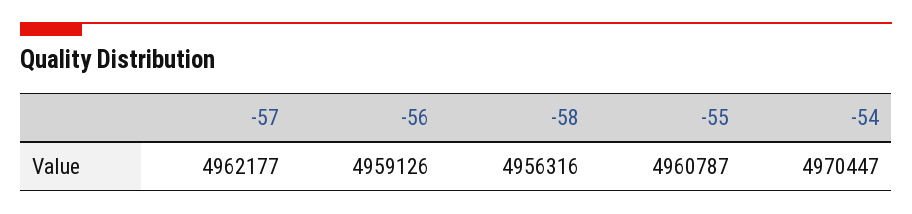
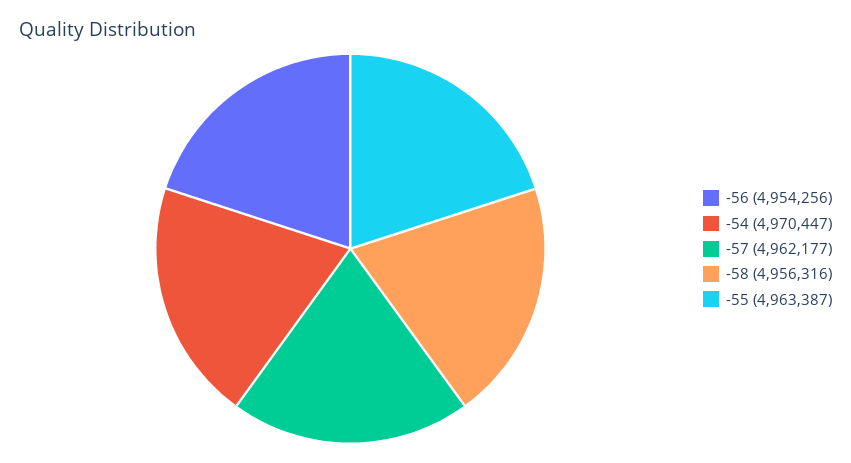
  {
    "-57": 4962177,
-   "-56": 4959126,
+   "-56": 4954256,
    "-58": 4956316,
-   "-55": 4960787,
+   "-55": 4963387,
    "-54": 4970447
  }

